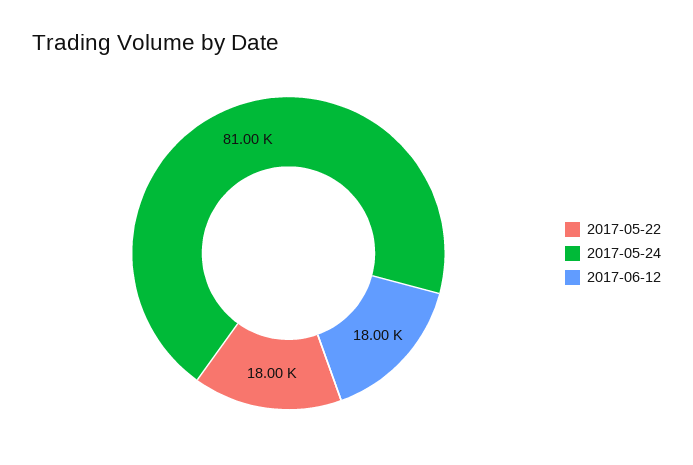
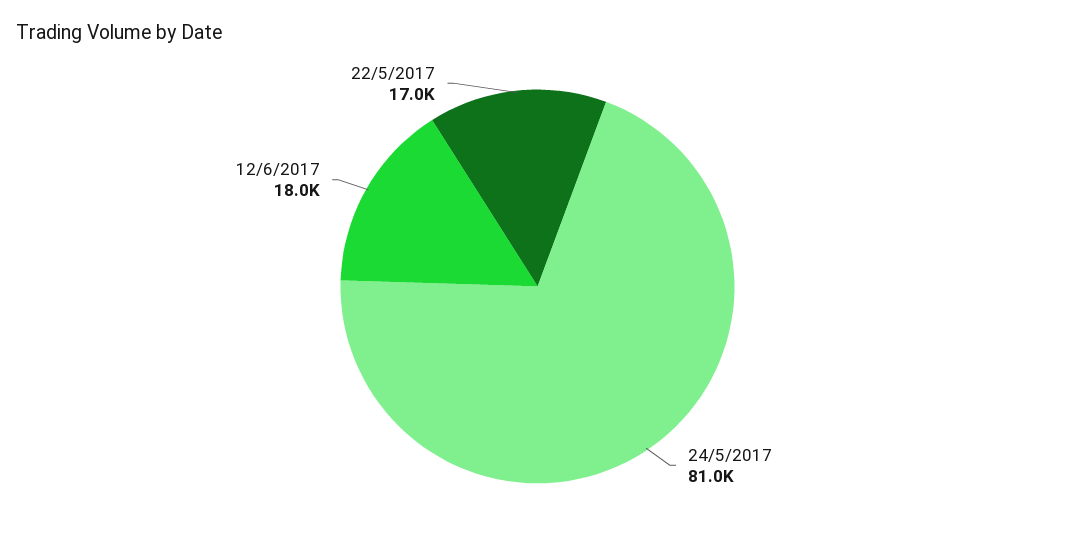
  {
-   "2017-05-22": 18000,
+   "2017-05-22": 17000,
    "2017-05-24": 81000,
    "2017-06-12": 18000
  }

